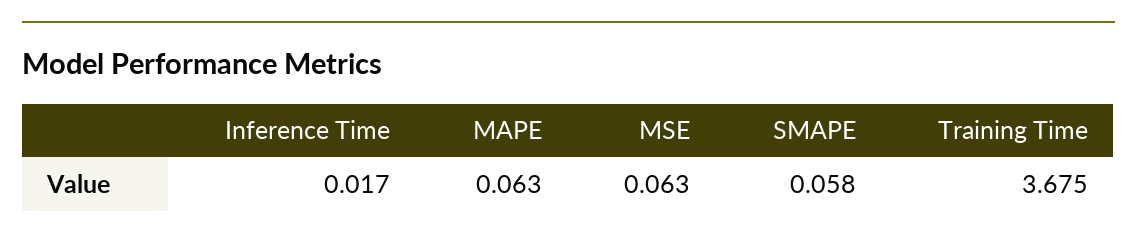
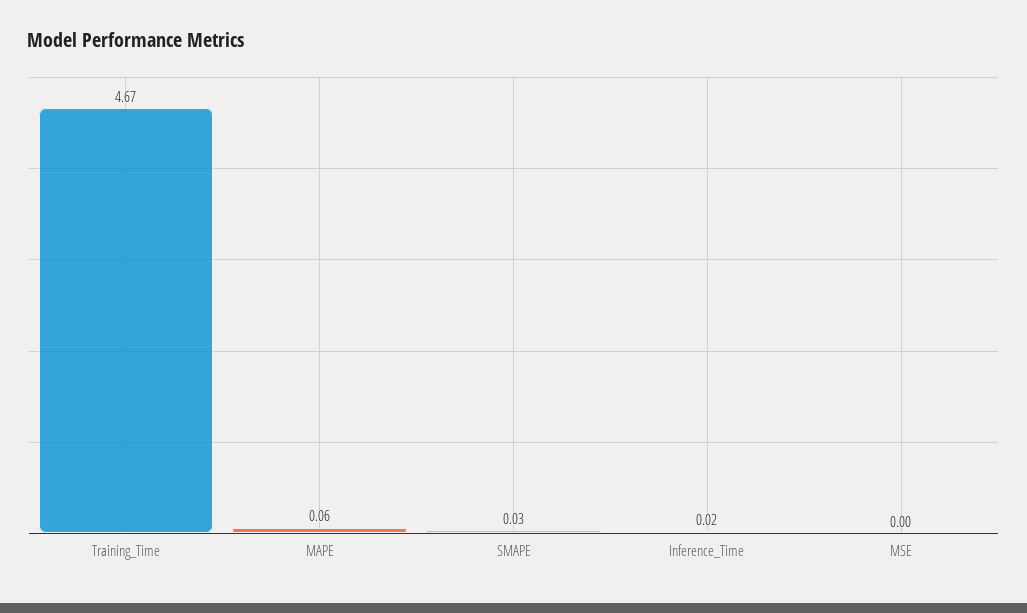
  {
    "Inference Time": 0.017,
    "MAPE": 0.063,
-   "MSE": 0.063,
+   "MSE": 0,
-   "SMAPE": 0.058,
+   "SMAPE": 0.03,
-   "Training Time": 3.675
+   "Training Time": 4.67
  }

